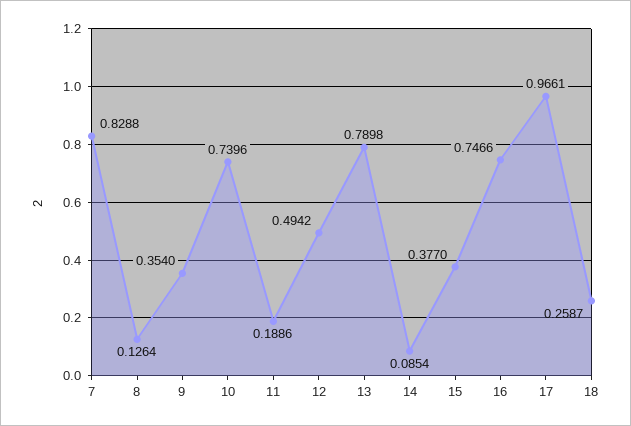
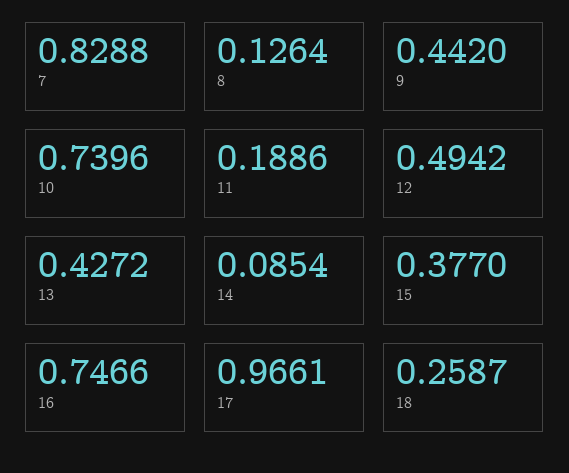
  {
    "7": 0.8288,
    "8": 0.1264,
-   "9": 0.354,
+   "9": 0.442,
    "10": 0.7396,
    "11": 0.1886,
    "12": 0.4942,
-   "13": 0.7898,
+   "13": 0.4272,
    "14": 0.0854,
    "15": 0.377,
    "16": 0.7466,
    "17": 0.9661,
    "18": 0.2587
  }

